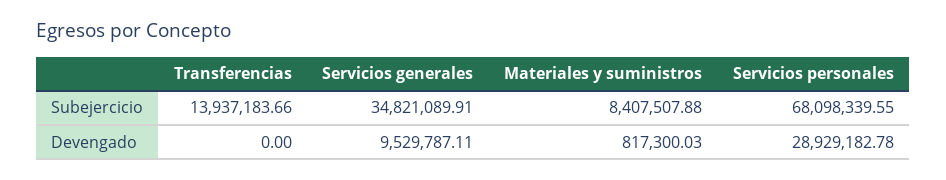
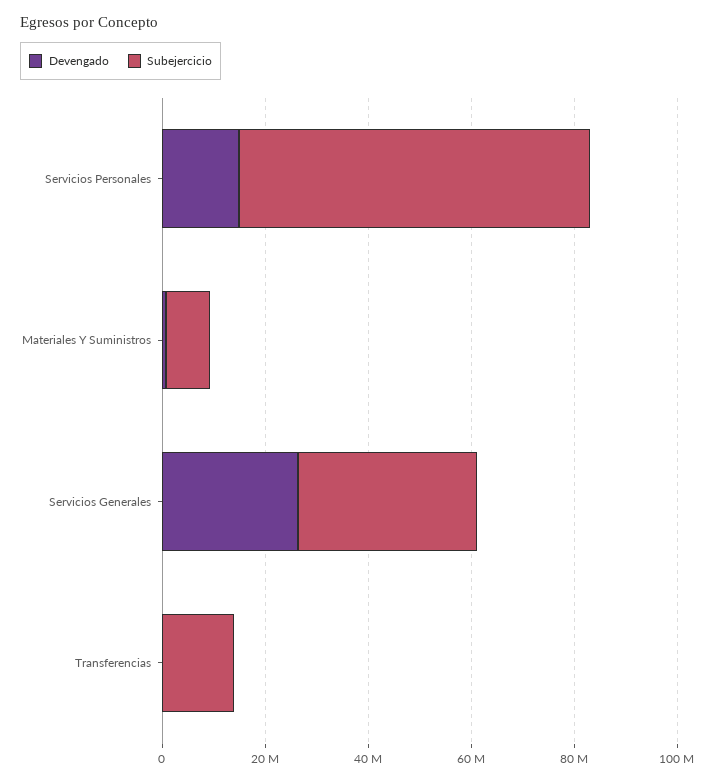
  {
    "Subejercicio": {
      "Transferencias": 13937183.66,
      "Servicios generales": 34821089.91,
      "Materiales y suministros": 8407507.88,
      "Servicios personales": 68098339.55
    },
    "Devengado": {
      "Transferencias": 0,
-     "Servicios generales": 9529787.11,
+     "Servicios generales": 25000000,
      "Materiales y suministros": 817300.03,
-     "Servicios personales": 28929182.78
+     "Servicios personales": 15000000
    }
  }

